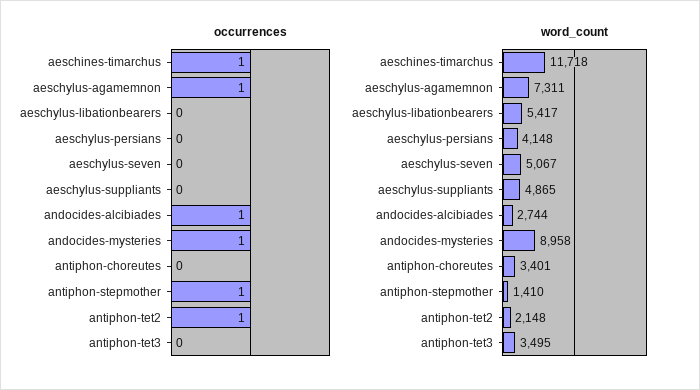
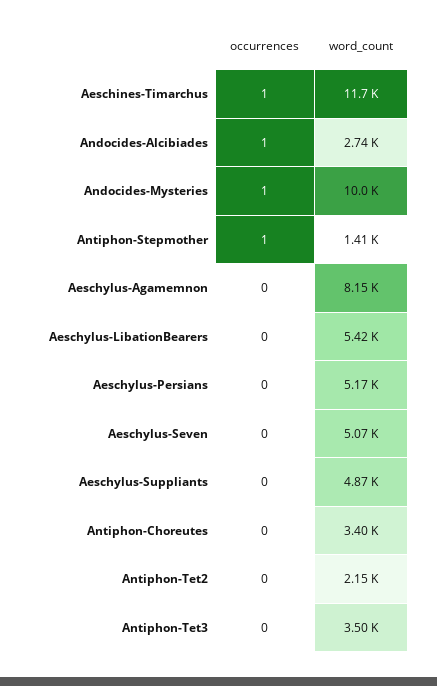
  {
    "occurrences": {
      "aeschines-timarchus": 1,
-     "aeschylus-agamemnon": 1,
+     "aeschylus-agamemnon": 0,
      "aeschylus-libationbearers": 0,
      "aeschylus-persians": 0,
      "aeschylus-seven": 0,
      "aeschylus-suppliants": 0,
      "andocides-alcibiades": 1,
      "andocides-mysteries": 1,
      "antiphon-choreutes": 0,
      "antiphon-stepmother": 1,
-     "antiphon-tet2": 1,
+     "antiphon-tet2": 0,
      "antiphon-tet3": 0
    },
    "word_count": {
      "aeschines-timarchus": 11718,
-     "aeschylus-agamemnon": 7311,
+     "aeschylus-agamemnon": 8150,
      "aeschylus-libationbearers": 5417,
-     "aeschylus-persians": 4148,
+     "aeschylus-persians": 5170,
      "aeschylus-seven": 5067,
      "aeschylus-suppliants": 4865,
      "andocides-alcibiades": 2744,
-     "andocides-mysteries": 8958,
+     "andocides-mysteries": 10000,
      "antiphon-choreutes": 3401,
      "antiphon-stepmother": 1410,
      "antiphon-tet2": 2148,
      "antiphon-tet3": 3495
    }
  }

